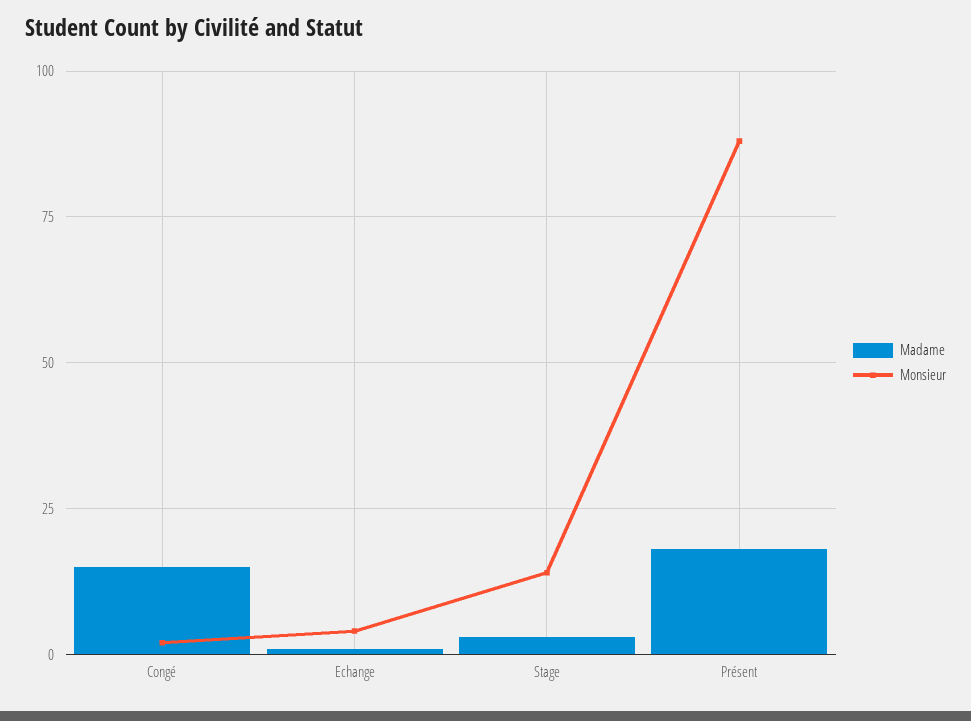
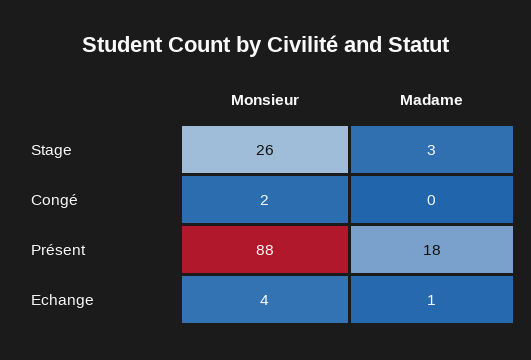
  {
    "Madame": {
-     "Congé": 15,
+     "Congé": 0,
      "Echange": 1,
      "Stage": 3,
      "Présent": 18
    },
    "Monsieur": {
      "Congé": 2,
      "Echange": 4,
-     "Stage": 15,
+     "Stage": 26,
      "Présent": 88
    }
  }

